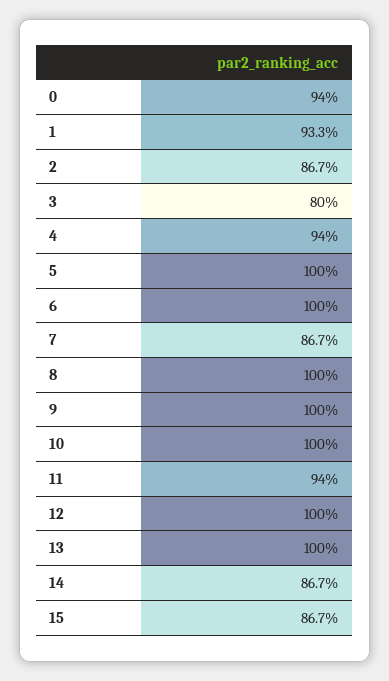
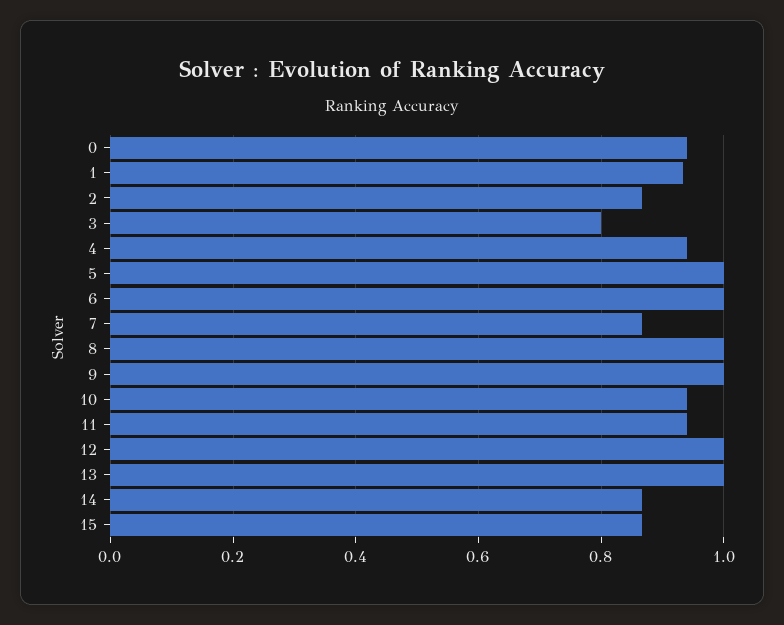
  {
    "0": 0.94,
    "1": 0.933,
    "2": 0.867,
    "3": 0.8,
    "4": 0.94,
    "5": 1,
    "6": 1,
    "7": 0.867,
    "8": 1,
    "9": 1,
-   "10": 1,
+   "10": 0.94,
    "11": 0.94,
    "12": 1,
    "13": 1,
    "14": 0.867,
    "15": 0.867
  }

